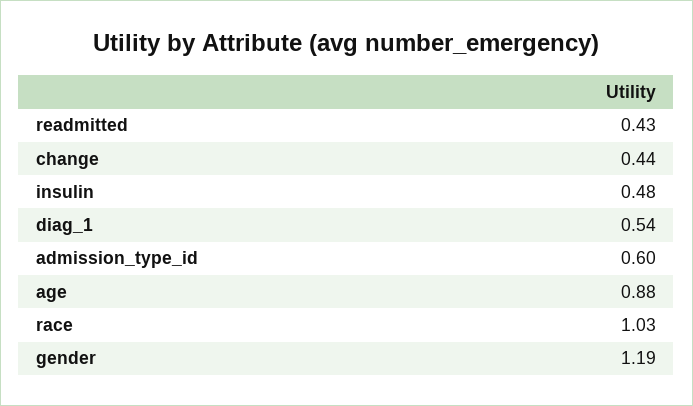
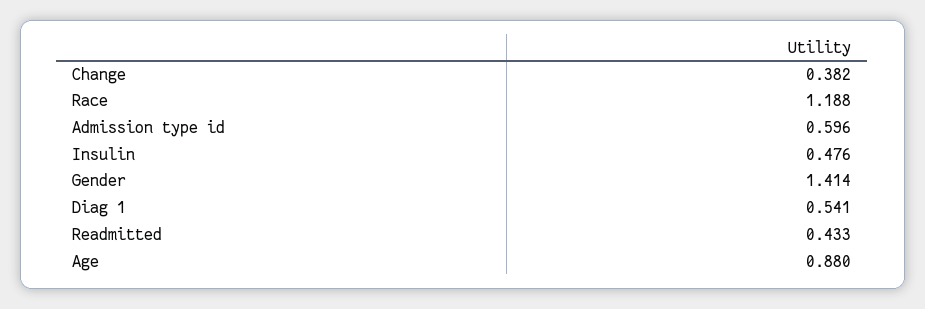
  {
    "readmitted": 0.433,
-   "change": 0.44,
+   "change": 0.382,
    "insulin": 0.476,
    "diag_1": 0.541,
    "admission_type_id": 0.596,
    "age": 0.88,
-   "race": 1.03,
+   "race": 1.188,
-   "gender": 1.19
+   "gender": 1.414
  }

